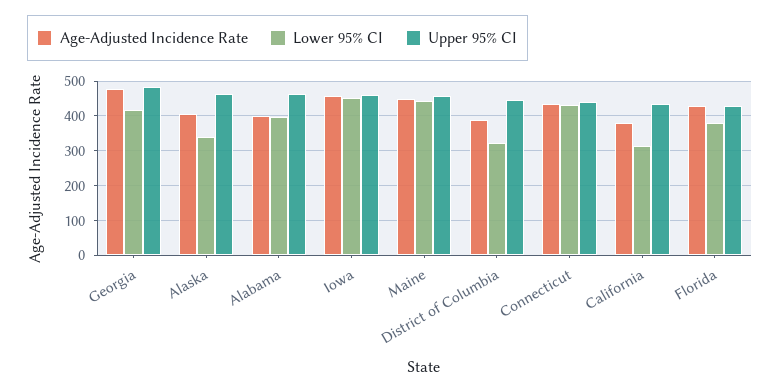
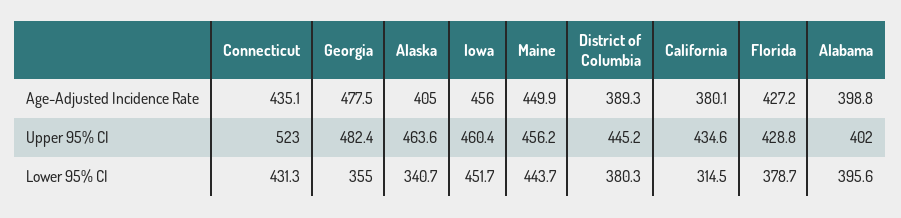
  {
    "Age-Adjusted Incidence Rate": {
      "Georgia": 477.5,
      "Alaska": 405,
      "Alabama": 398.8,
      "Iowa": 456,
      "Maine": 449.9,
      "District of Columbia": 389.3,
      "Connecticut": 435.1,
      "California": 380.1,
      "Florida": 427.2
    },
    "Lower 95% CI": {
-     "Georgia": 420,
+     "Georgia": 355,
      "Alaska": 340.7,
      "Alabama": 395.6,
      "Iowa": 451.7,
      "Maine": 443.7,
-     "District of Columbia": 320,
+     "District of Columbia": 380.3,
      "Connecticut": 431.3,
      "California": 314.5,
      "Florida": 378.7
    },
    "Upper 95% CI": {
      "Georgia": 482.4,
      "Alaska": 463.6,
-     "Alabama": 460,
+     "Alabama": 402,
      "Iowa": 460.4,
      "Maine": 456.2,
      "District of Columbia": 445.2,
-     "Connecticut": 440,
+     "Connecticut": 523,
      "California": 434.6,
      "Florida": 428.8
    }
  }

